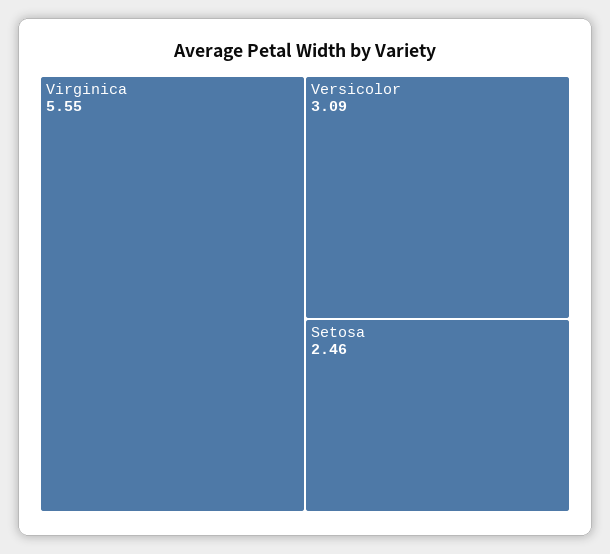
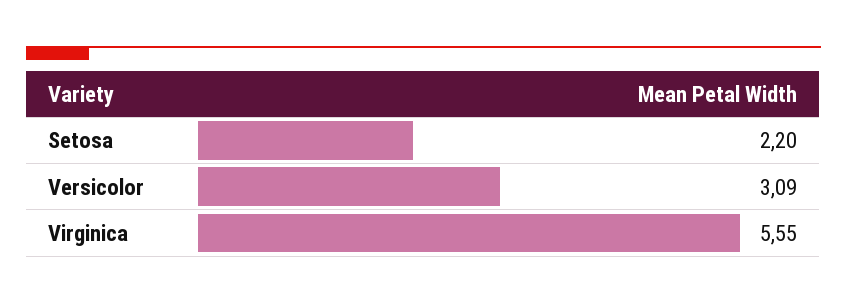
  {
    "Virginica": 5.55,
    "Versicolor": 3.09,
-   "Setosa": 2.46
+   "Setosa": 2.2
  }

